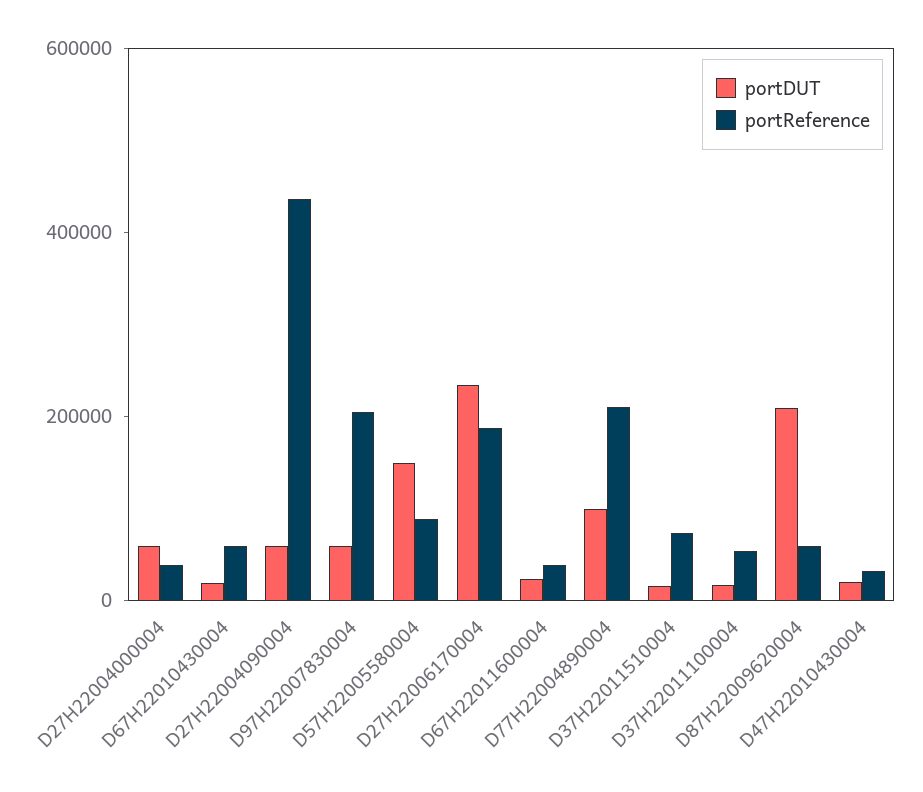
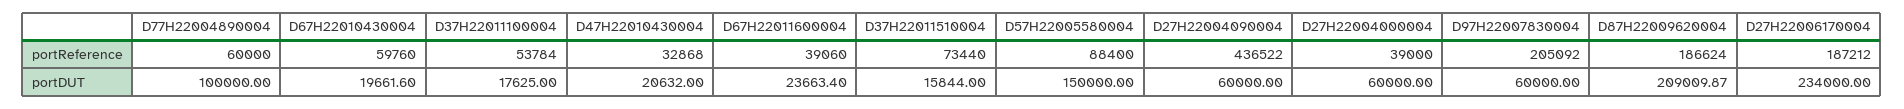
  {
    "portDUT": {
      "D27H22004000004": 60000,
      "D67H22010430004": 19661.6,
      "D27H22004090004": 60000,
      "D97H22007830004": 60000,
      "D57H22005580004": 150000,
      "D27H22006170004": 234000,
      "D67H22011600004": 23663.4,
      "D77H22004890004": 100000,
      "D37H22011510004": 15844,
      "D37H22011100004": 17625,
      "D87H22009620004": 209009.87,
      "D47H22010430004": 20632
    },
    "portReference": {
      "D27H22004000004": 39000,
      "D67H22010430004": 59760,
      "D27H22004090004": 436522,
      "D97H22007830004": 205092,
      "D57H22005580004": 88400,
      "D27H22006170004": 187212,
      "D67H22011600004": 39060,
-     "D77H22004890004": 200000,
+     "D77H22004890004": 60000,
      "D37H22011510004": 73440,
      "D37H22011100004": 53784,
-     "D87H22009620004": 50000,
+     "D87H22009620004": 186624,
      "D47H22010430004": 32868
    }
  }

